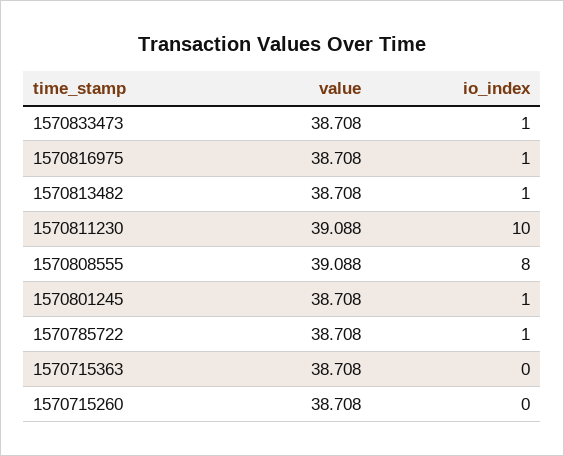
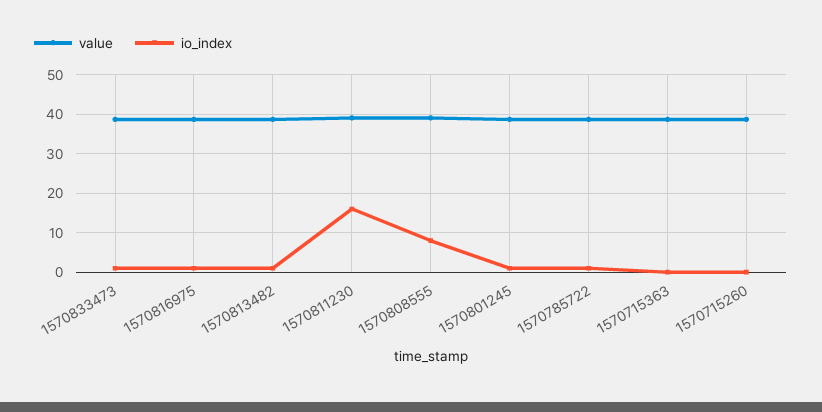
  {
    "value": {
      "1570833473": 38.708,
      "1570816975": 38.708,
      "1570813482": 38.708,
      "1570811230": 39.088,
      "1570808555": 39.088,
      "1570801245": 38.708,
      "1570785722": 38.708,
      "1570715363": 38.708,
      "1570715260": 38.708
    },
    "io_index": {
      "1570833473": 1,
      "1570816975": 1,
      "1570813482": 1,
-     "1570811230": 10,
+     "1570811230": 16,
      "1570808555": 8,
      "1570801245": 1,
      "1570785722": 1,
      "1570715363": 0,
      "1570715260": 0
    }
  }

